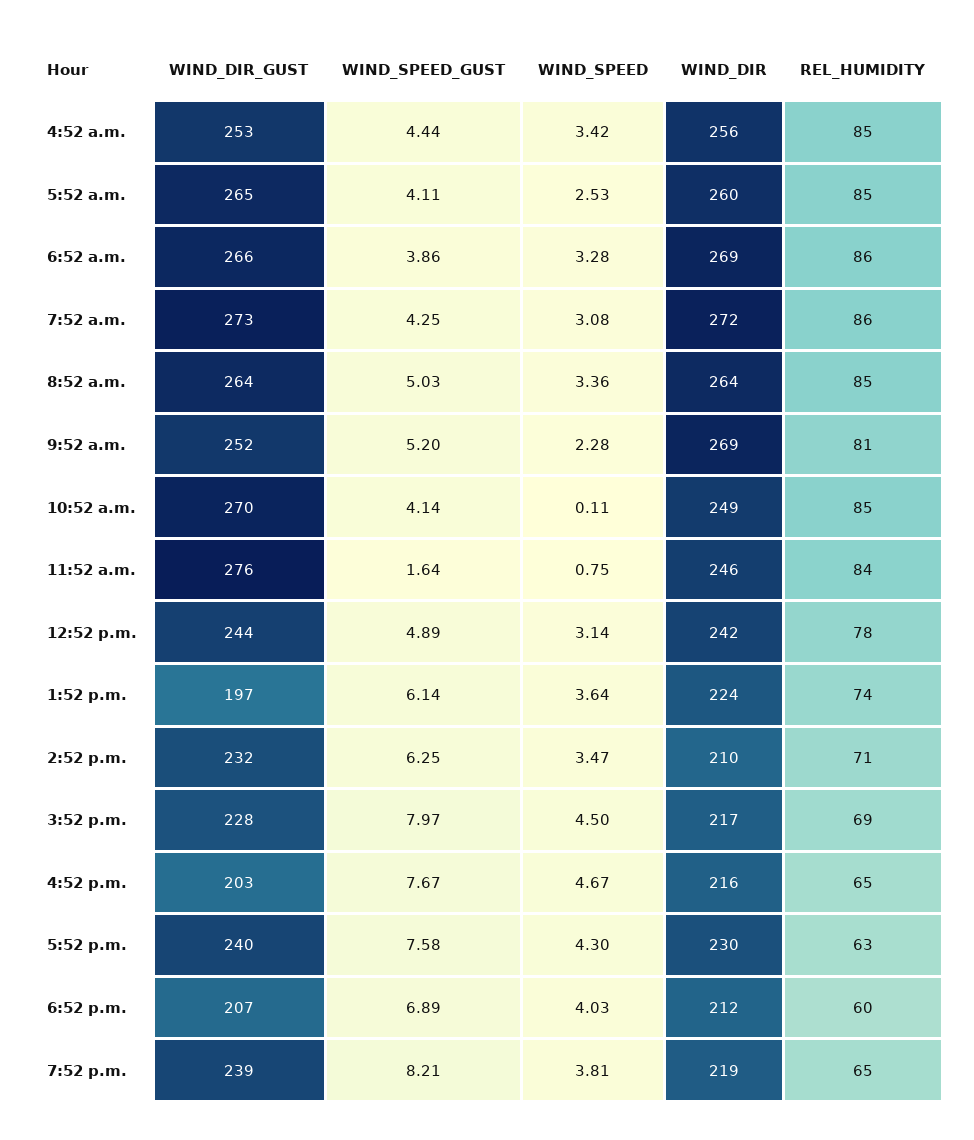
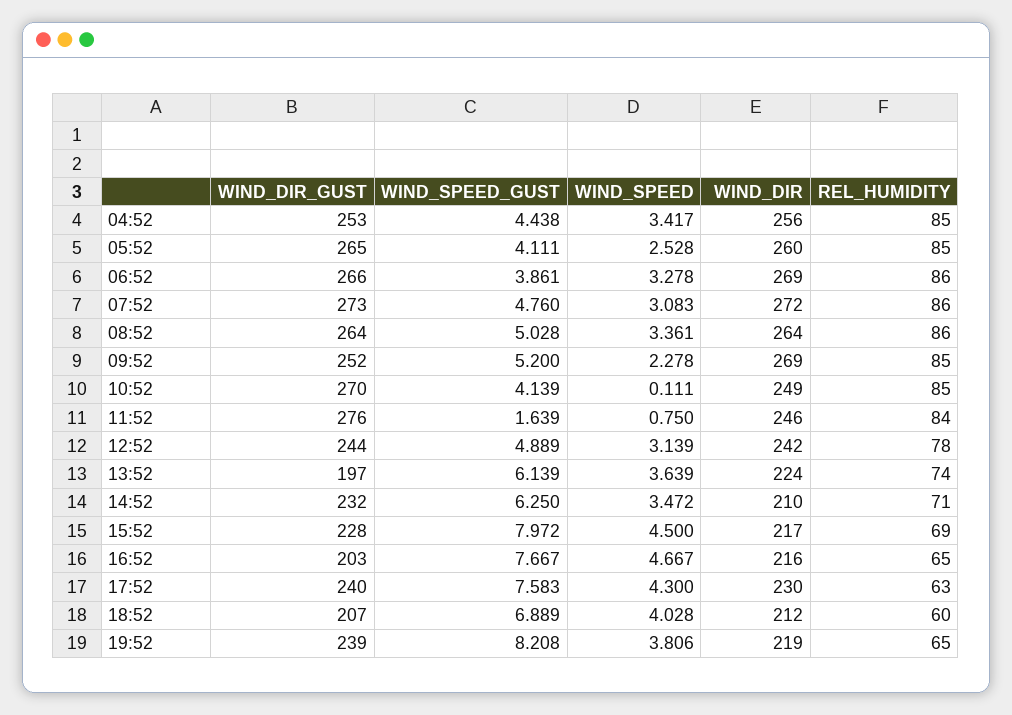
  {
    "WIND_DIR_GUST": {
      "4:52 a.m.": 253,
      "5:52 a.m.": 265,
      "6:52 a.m.": 266,
      "7:52 a.m.": 273,
      "8:52 a.m.": 264,
      "9:52 a.m.": 252,
      "10:52 a.m.": 270,
      "11:52 a.m.": 276,
      "12:52 p.m.": 244,
      "1:52 p.m.": 197,
      "2:52 p.m.": 232,
      "3:52 p.m.": 228,
      "4:52 p.m.": 203,
      "5:52 p.m.": 240,
      "6:52 p.m.": 207,
      "7:52 p.m.": 239
    },
    "WIND_SPEED_GUST": {
      "4:52 a.m.": 4.438,
      "5:52 a.m.": 4.111,
      "6:52 a.m.": 3.861,
-     "7:52 a.m.": 4.25,
+     "7:52 a.m.": 4.76,
      "8:52 a.m.": 5.028,
      "9:52 a.m.": 5.2,
      "10:52 a.m.": 4.139,
      "11:52 a.m.": 1.639,
      "12:52 p.m.": 4.889,
      "1:52 p.m.": 6.139,
      "2:52 p.m.": 6.25,
      "3:52 p.m.": 7.972,
      "4:52 p.m.": 7.667,
      "5:52 p.m.": 7.583,
      "6:52 p.m.": 6.889,
      "7:52 p.m.": 8.208
    },
    "WIND_SPEED": {
      "4:52 a.m.": 3.417,
      "5:52 a.m.": 2.528,
      "6:52 a.m.": 3.278,
      "7:52 a.m.": 3.083,
      "8:52 a.m.": 3.361,
      "9:52 a.m.": 2.278,
      "10:52 a.m.": 0.111,
      "11:52 a.m.": 0.75,
      "12:52 p.m.": 3.139,
      "1:52 p.m.": 3.639,
      "2:52 p.m.": 3.472,
      "3:52 p.m.": 4.5,
      "4:52 p.m.": 4.667,
      "5:52 p.m.": 4.3,
      "6:52 p.m.": 4.028,
      "7:52 p.m.": 3.806
    },
    "WIND_DIR": {
      "4:52 a.m.": 256,
      "5:52 a.m.": 260,
      "6:52 a.m.": 269,
      "7:52 a.m.": 272,
      "8:52 a.m.": 264,
      "9:52 a.m.": 269,
      "10:52 a.m.": 249,
      "11:52 a.m.": 246,
      "12:52 p.m.": 242,
      "1:52 p.m.": 224,
      "2:52 p.m.": 210,
      "3:52 p.m.": 217,
      "4:52 p.m.": 216,
      "5:52 p.m.": 230,
      "6:52 p.m.": 212,
      "7:52 p.m.": 219
    },
    "REL_HUMIDITY": {
      "4:52 a.m.": 85,
      "5:52 a.m.": 85,
      "6:52 a.m.": 86,
      "7:52 a.m.": 86,
-     "8:52 a.m.": 85,
+     "8:52 a.m.": 86,
-     "9:52 a.m.": 81,
+     "9:52 a.m.": 85,
      "10:52 a.m.": 85,
      "11:52 a.m.": 84,
      "12:52 p.m.": 78,
      "1:52 p.m.": 74,
      "2:52 p.m.": 71,
      "3:52 p.m.": 69,
      "4:52 p.m.": 65,
      "5:52 p.m.": 63,
      "6:52 p.m.": 60,
      "7:52 p.m.": 65
    }
  }

